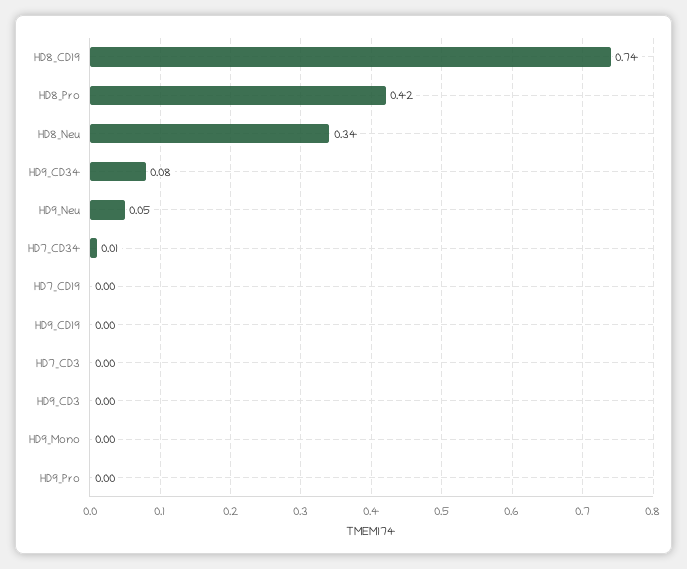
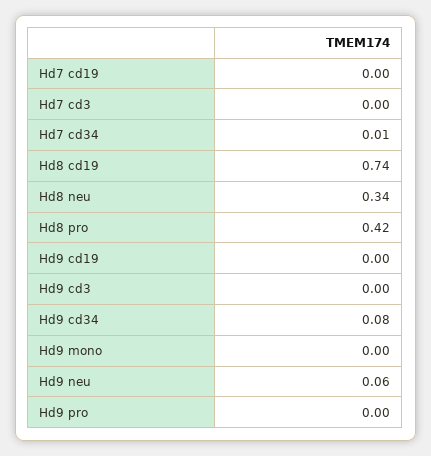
  {
    "HD8_CD19": 0.74,
    "HD8_Pro": 0.42,
    "HD8_Neu": 0.34,
    "HD9_CD34": 0.08,
-   "HD9_Neu": 0.05,
+   "HD9_Neu": 0.06,
    "HD7_CD34": 0.01,
    "HD7_CD19": 0,
    "HD9_CD19": 0,
    "HD7_CD3": 0,
    "HD9_CD3": 0,
    "HD9_Mono": 0,
    "HD9_Pro": 0
  }

